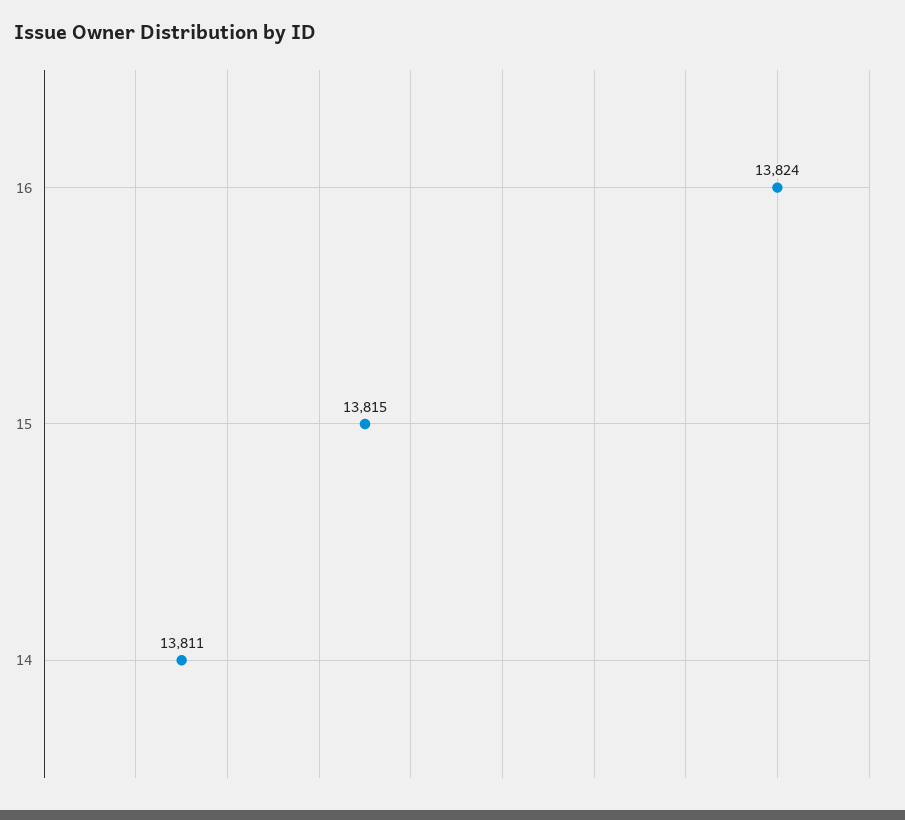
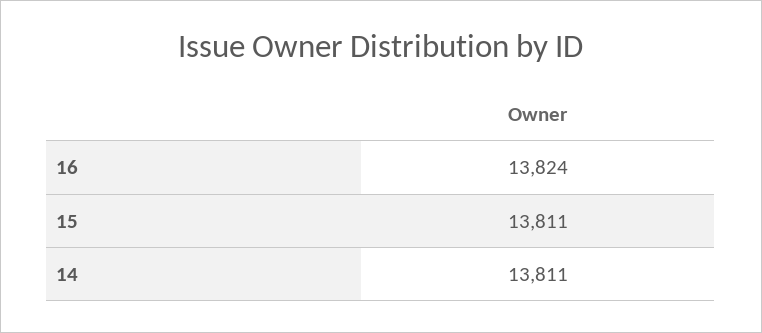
  {
    "16": 13824,
-   "15": 13815,
+   "15": 13811,
    "14": 13811
  }

